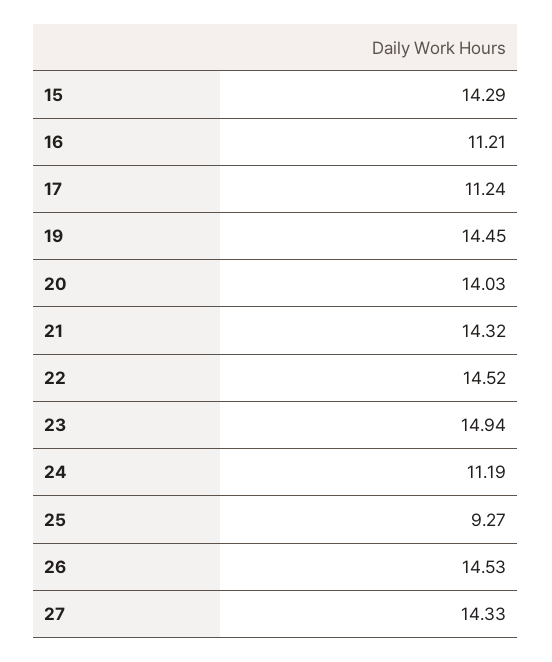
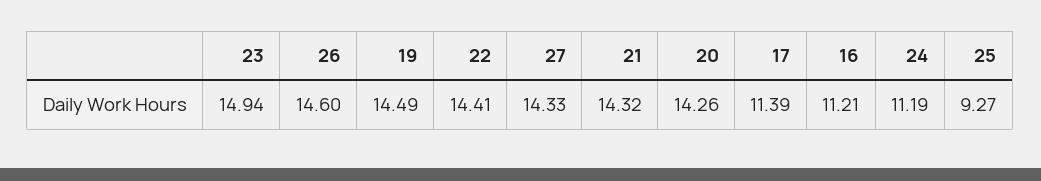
  {
-   "15": 14.29,
    "16": 11.21,
-   "17": 11.24,
+   "17": 11.39,
-   "19": 14.45,
+   "19": 14.49,
-   "20": 14.03,
+   "20": 14.26,
    "21": 14.32,
-   "22": 14.52,
+   "22": 14.41,
    "23": 14.94,
    "24": 11.19,
    "25": 9.27,
-   "26": 14.53,
+   "26": 14.6,
    "27": 14.33
  }

